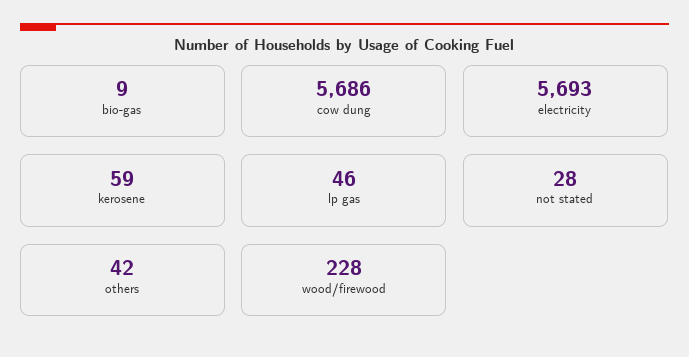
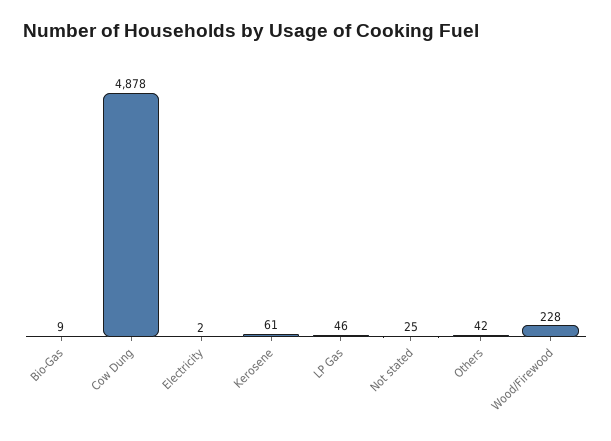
  {
    "bio-gas": 9,
-   "cow dung": 5686,
+   "cow dung": 4878,
-   "electricity": 5693,
+   "electricity": 2,
-   "kerosene": 59,
+   "kerosene": 61,
    "lp gas": 46,
-   "not stated": 28,
+   "not stated": 25,
    "others": 42,
    "wood/firewood": 228
  }

